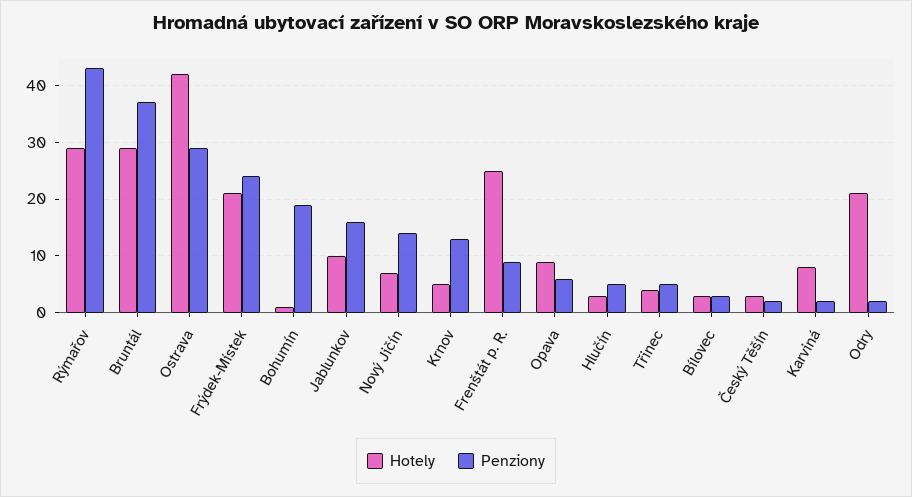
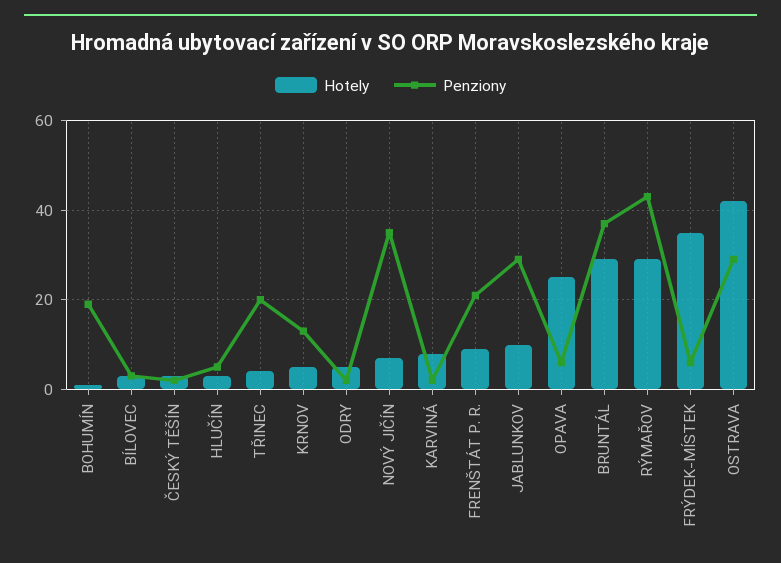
  {
    "Hotely": {
      "Rýmařov": 30,
      "Bruntál": 30,
      "Ostrava": 40,
-     "Frýdek-Místek": 20,
+     "Frýdek-Místek": 35,
      "Bohumín": 0,
      "Jablunkov": 10,
      "Nový Jičín": 5,
      "Krnov": 5,
-     "Frenštát p. R.": 25,
+     "Frenštát p. R.": 10,
-     "Opava": 10,
+     "Opava": 25,
      "Hlučín": 5,
      "Třinec": 5,
      "Bílovec": 5,
      "Český Těšín": 5,
      "Karviná": 10,
-     "Odry": 20
+     "Odry": 5
    },
    "Penziony": {
      "Rýmařov": 45,
      "Bruntál": 35,
      "Ostrava": 30,
-     "Frýdek-Místek": 25,
+     "Frýdek-Místek": 5,
      "Bohumín": 20,
-     "Jablunkov": 15,
+     "Jablunkov": 30,
-     "Nový Jičín": 15,
+     "Nový Jičín": 35,
      "Krnov": 15,
-     "Frenštát p. R.": 10,
+     "Frenštát p. R.": 20,
      "Opava": 5,
      "Hlučín": 5,
-     "Třinec": 5,
+     "Třinec": 20,
      "Bílovec": 5,
      "Český Těšín": 0,
      "Karviná": 0,
      "Odry": 0
    }
  }

